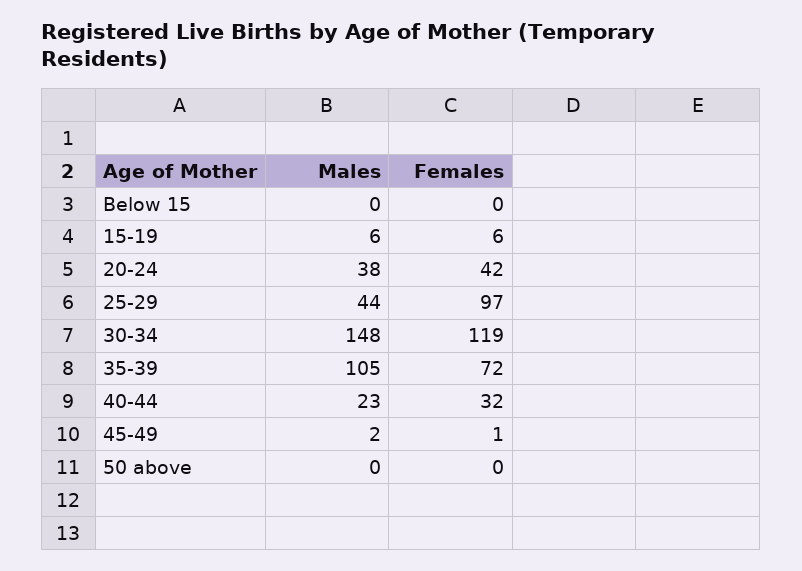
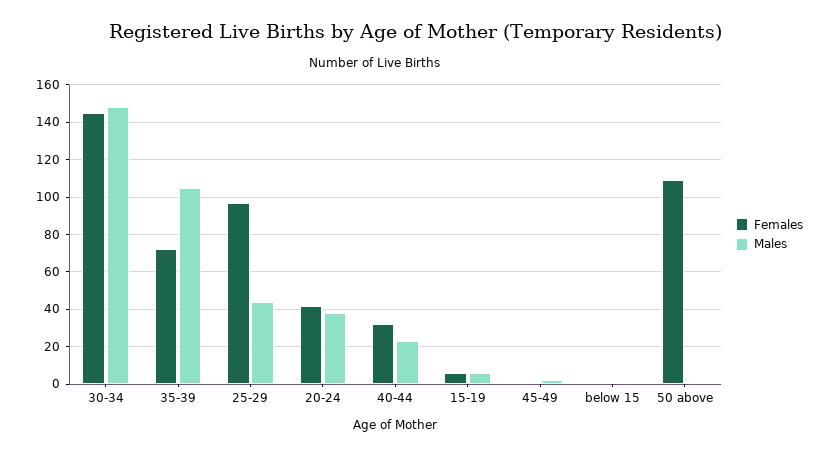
  {
    "Males": {
      "Below 15": 0,
      "15-19": 6,
      "20-24": 38,
      "25-29": 44,
      "30-34": 148,
      "35-39": 105,
      "40-44": 23,
      "45-49": 2,
      "50 above": 0
    },
    "Females": {
      "Below 15": 0,
      "15-19": 6,
      "20-24": 42,
      "25-29": 97,
-     "30-34": 119,
+     "30-34": 145,
      "35-39": 72,
      "40-44": 32,
      "45-49": 1,
-     "50 above": 0
+     "50 above": 110
    }
  }

